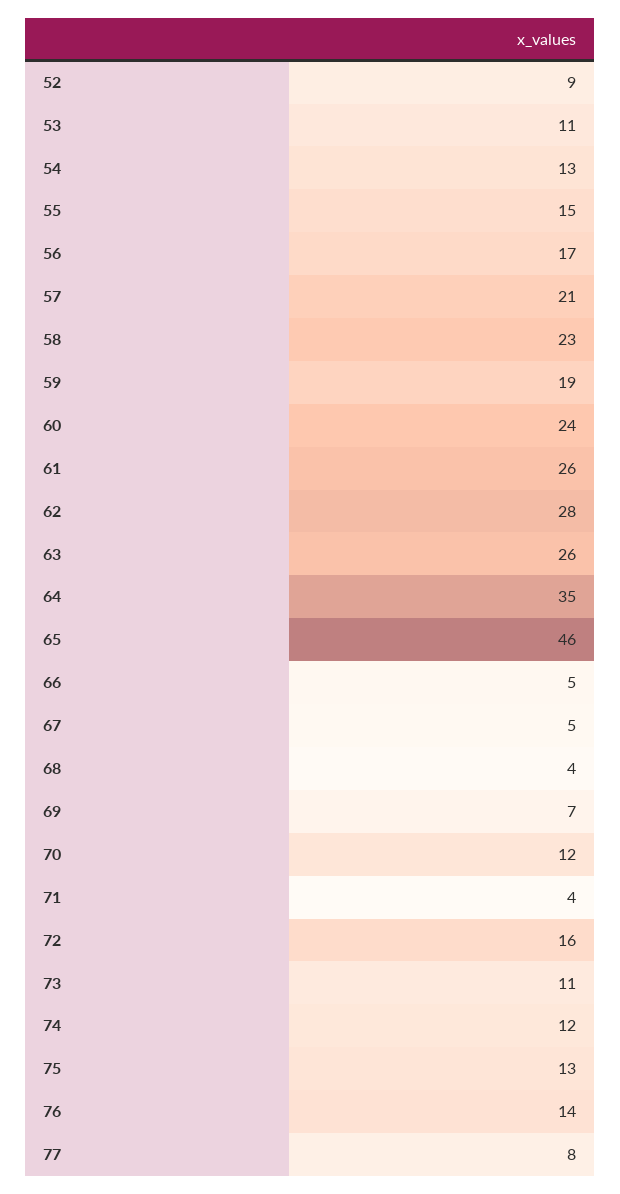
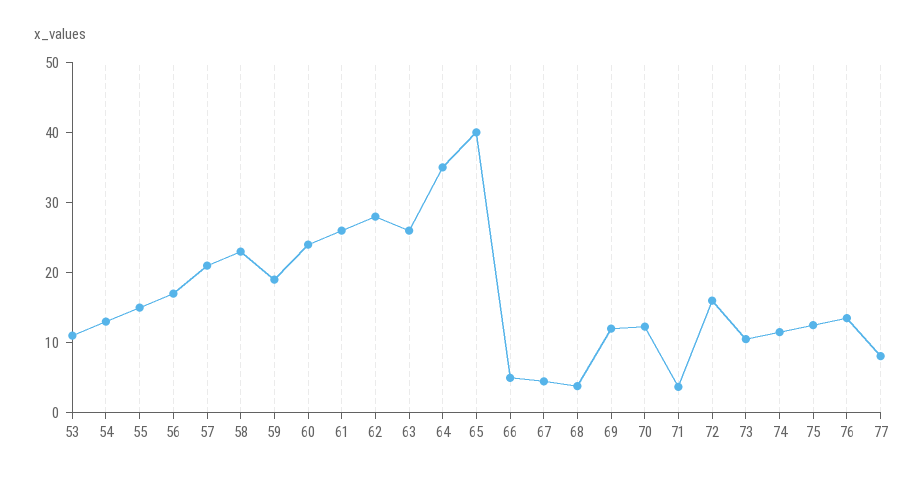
  {
-   "52": 9,
    "53": 11,
    "54": 13,
    "55": 15,
    "56": 17,
    "57": 21,
    "58": 23,
    "59": 19,
    "60": 24,
    "61": 26,
    "62": 28,
    "63": 26,
    "64": 35,
-   "65": 46,
+   "65": 40,
    "66": 5,
    "67": 5,
    "68": 4,
-   "69": 7,
+   "69": 12,
    "70": 12,
    "71": 4,
    "72": 16,
    "73": 11,
    "74": 12,
    "75": 13,
    "76": 14,
    "77": 8
  }

